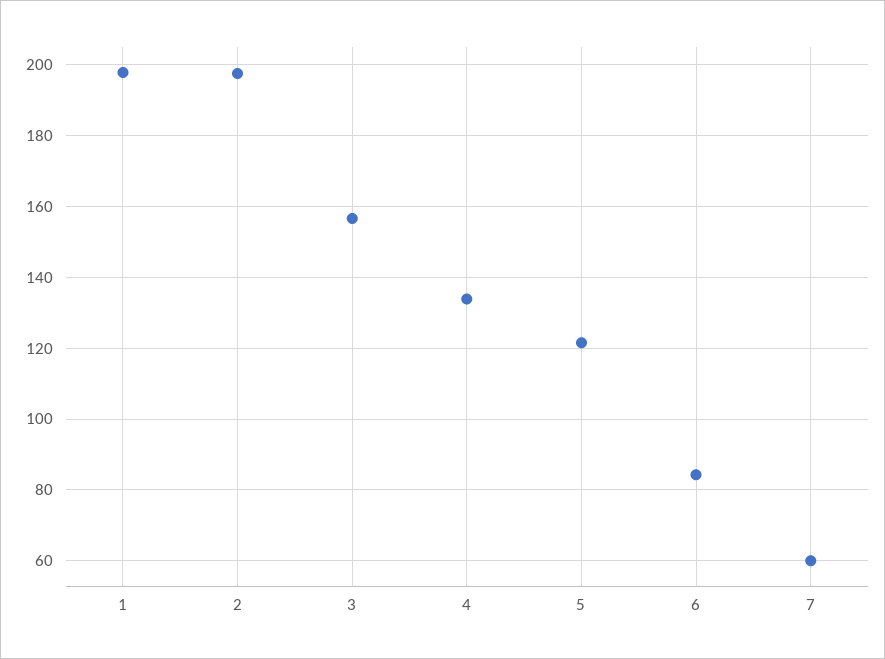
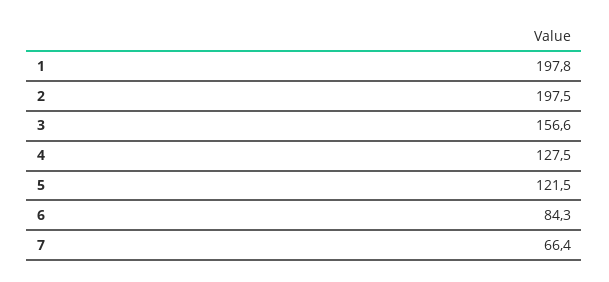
  {
    "1": 197.8,
    "2": 197.5,
    "3": 156.6,
-   "4": 134,
+   "4": 127.5,
    "5": 121.5,
    "6": 84.3,
-   "7": 60
+   "7": 66.4
  }

